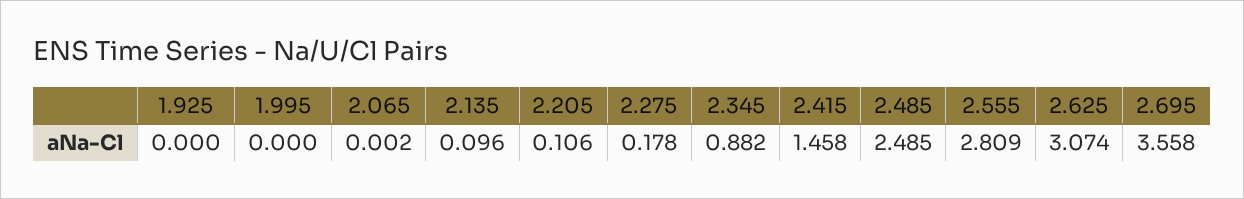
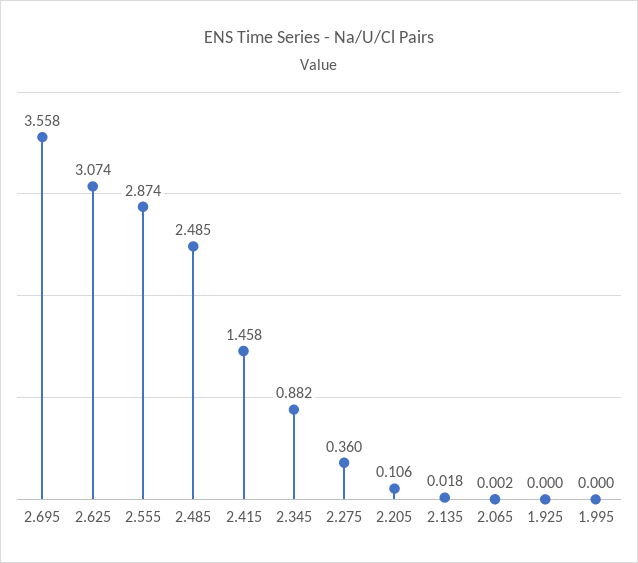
  {
    "1.925": 0,
    "1.995": 0,
    "2.065": 0.002,
-   "2.135": 0.096,
+   "2.135": 0.018,
    "2.205": 0.106,
-   "2.275": 0.178,
+   "2.275": 0.36,
    "2.345": 0.882,
    "2.415": 1.458,
    "2.485": 2.485,
-   "2.555": 2.809,
+   "2.555": 2.874,
    "2.625": 3.074,
    "2.695": 3.558
  }

